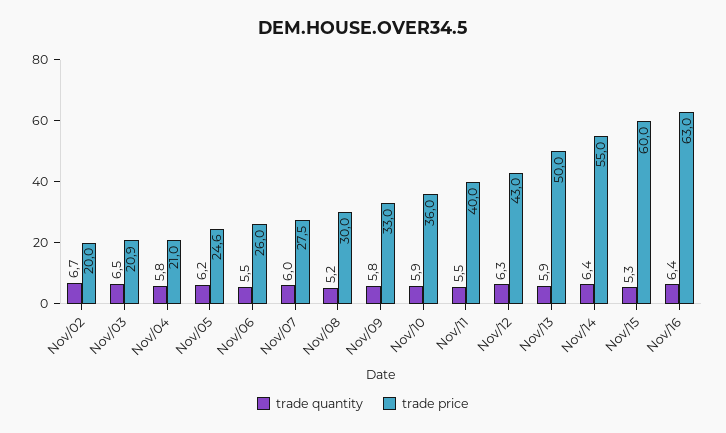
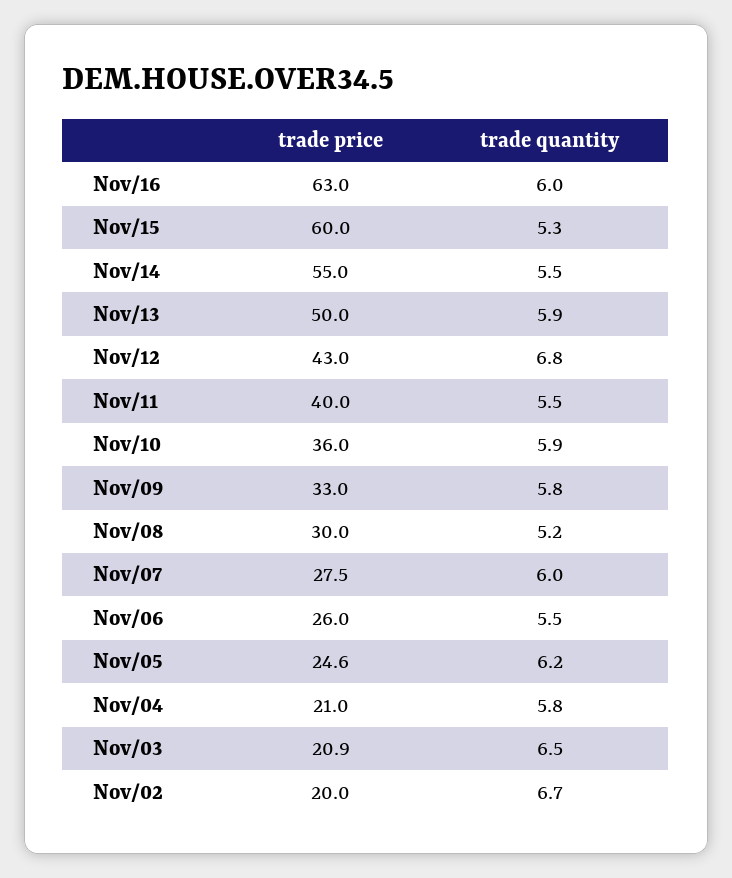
  {
    "trade quantity": {
      "Nov/02": 6.7,
      "Nov/03": 6.5,
      "Nov/04": 5.8,
      "Nov/05": 6.2,
      "Nov/06": 5.5,
      "Nov/07": 6,
      "Nov/08": 5.2,
      "Nov/09": 5.8,
      "Nov/10": 5.9,
      "Nov/11": 5.5,
-     "Nov/12": 6.3,
+     "Nov/12": 6.8,
      "Nov/13": 5.9,
-     "Nov/14": 6.4,
+     "Nov/14": 5.5,
      "Nov/15": 5.3,
-     "Nov/16": 6.4
+     "Nov/16": 6
    },
    "trade price": {
      "Nov/02": 20,
      "Nov/03": 20.9,
      "Nov/04": 21,
      "Nov/05": 24.6,
      "Nov/06": 26,
      "Nov/07": 27.5,
      "Nov/08": 30,
      "Nov/09": 33,
      "Nov/10": 36,
      "Nov/11": 40,
      "Nov/12": 43,
      "Nov/13": 50,
      "Nov/14": 55,
      "Nov/15": 60,
      "Nov/16": 63
    }
  }

